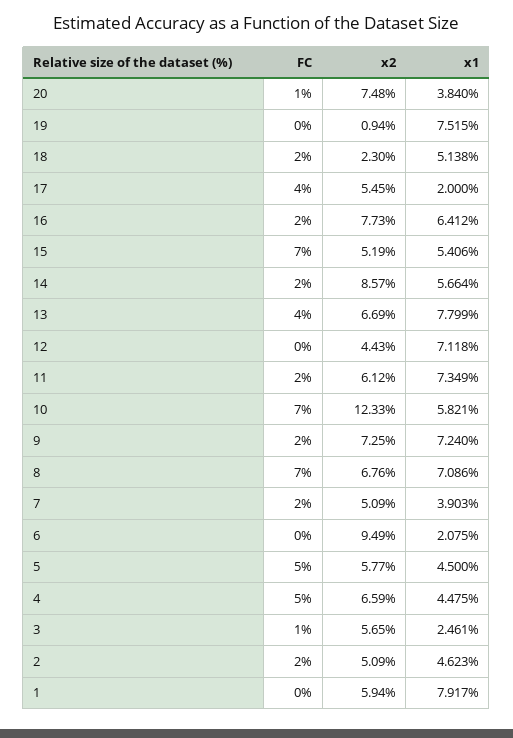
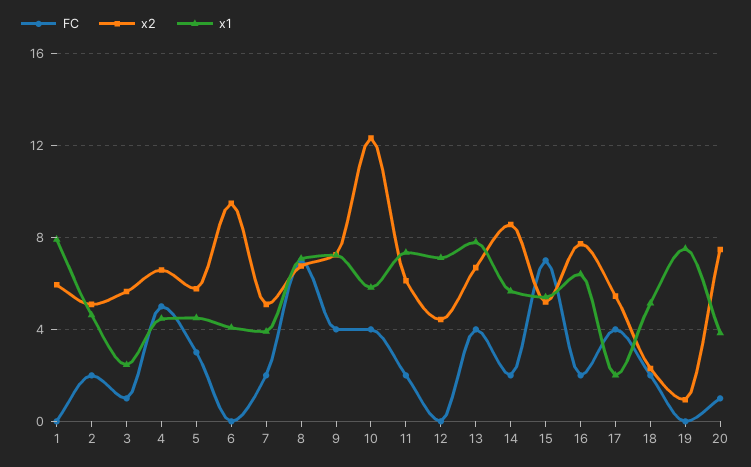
  {
    "FC": {
      "20": 1,
      "19": 0,
      "18": 2,
      "17": 4,
      "16": 2,
      "15": 7,
      "14": 2,
      "13": 4,
      "12": 0,
      "11": 2,
-     "10": 7,
+     "10": 4,
-     "9": 2,
+     "9": 4,
      "8": 7,
      "7": 2,
      "6": 0,
-     "5": 5,
+     "5": 3,
      "4": 5,
      "3": 1,
      "2": 2,
      "1": 0
    },
    "x2": {
      "20": 7.48,
      "19": 0.94,
      "18": 2.3,
      "17": 5.45,
      "16": 7.73,
      "15": 5.19,
      "14": 8.57,
      "13": 6.69,
      "12": 4.43,
      "11": 6.12,
      "10": 12.33,
      "9": 7.25,
      "8": 6.76,
      "7": 5.09,
      "6": 9.49,
      "5": 5.77,
      "4": 6.59,
      "3": 5.65,
      "2": 5.09,
      "1": 5.94
    },
    "x1": {
      "20": 3.84,
      "19": 7.515,
      "18": 5.138,
      "17": 2,
      "16": 6.412,
      "15": 5.406,
      "14": 5.664,
      "13": 7.799,
      "12": 7.118,
      "11": 7.349,
      "10": 5.821,
      "9": 7.24,
      "8": 7.086,
      "7": 3.903,
-     "6": 2.075,
+     "6": 4,
      "5": 4.5,
      "4": 4.475,
      "3": 2.461,
      "2": 4.623,
      "1": 7.917
    }
  }

